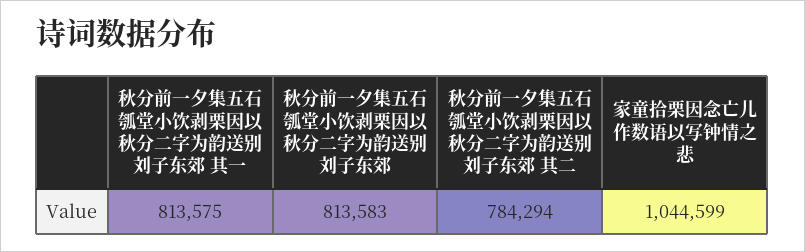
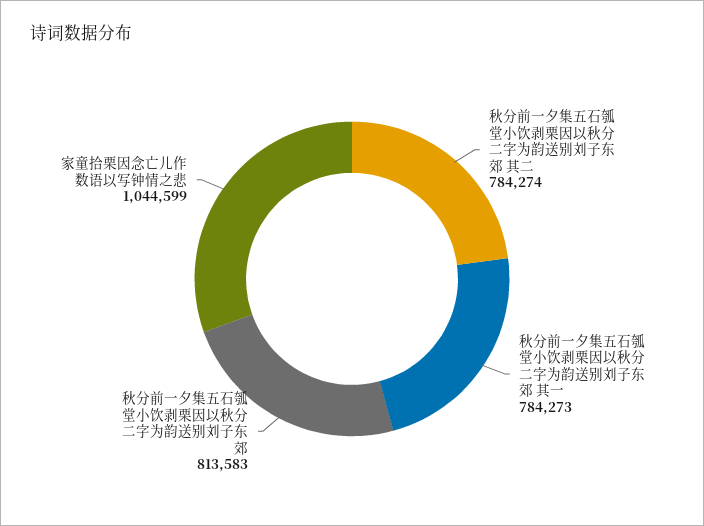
  {
-   "秋分前一夕集五石瓠堂小饮剥栗因以秋分二字为韵送别刘子东郊 其一": 813575,
+   "秋分前一夕集五石瓠堂小饮剥栗因以秋分二字为韵送别刘子东郊 其一": 784273,
    "秋分前一夕集五石瓠堂小饮剥栗因以秋分二字为韵送别刘子东郊": 813583,
-   "秋分前一夕集五石瓠堂小饮剥栗因以秋分二字为韵送别刘子东郊 其二": 784294,
+   "秋分前一夕集五石瓠堂小饮剥栗因以秋分二字为韵送别刘子东郊 其二": 784274,
    "家童拾栗因念亡儿作数语以写钟情之悲": 1044599
  }

